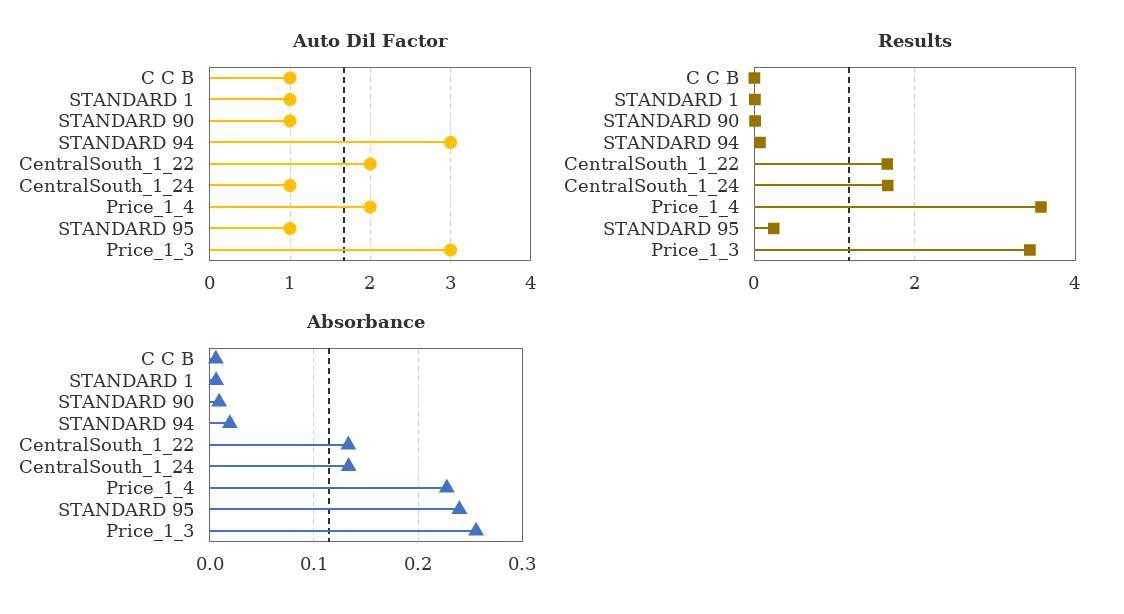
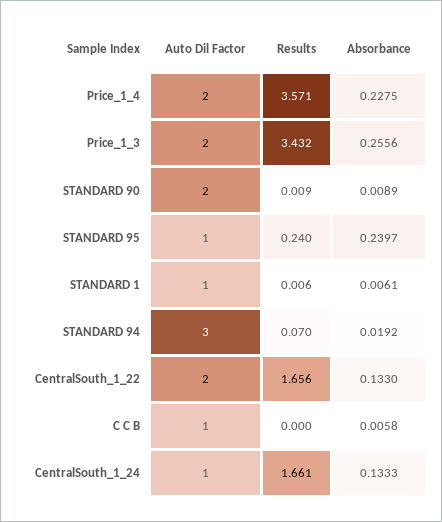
  {
    "Auto Dil Factor": {
      "C C B": 1,
      "STANDARD 1": 1,
-     "STANDARD 90": 1,
+     "STANDARD 90": 2,
      "STANDARD 94": 3,
      "CentralSouth_1_22": 2,
      "CentralSouth_1_24": 1,
      "Price_1_4": 2,
      "STANDARD 95": 1,
-     "Price_1_3": 3
+     "Price_1_3": 2
    },
    "Results": {
      "C C B": 0,
      "STANDARD 1": 0.006,
      "STANDARD 90": 0.009,
      "STANDARD 94": 0.07,
      "CentralSouth_1_22": 1.656,
      "CentralSouth_1_24": 1.661,
      "Price_1_4": 3.571,
      "STANDARD 95": 0.24,
      "Price_1_3": 3.432
    },
    "Absorbance": {
      "C C B": 0.0058,
      "STANDARD 1": 0.0061,
      "STANDARD 90": 0.0089,
      "STANDARD 94": 0.0192,
      "CentralSouth_1_22": 0.133,
      "CentralSouth_1_24": 0.1333,
      "Price_1_4": 0.2275,
      "STANDARD 95": 0.2397,
      "Price_1_3": 0.2556
    }
  }

